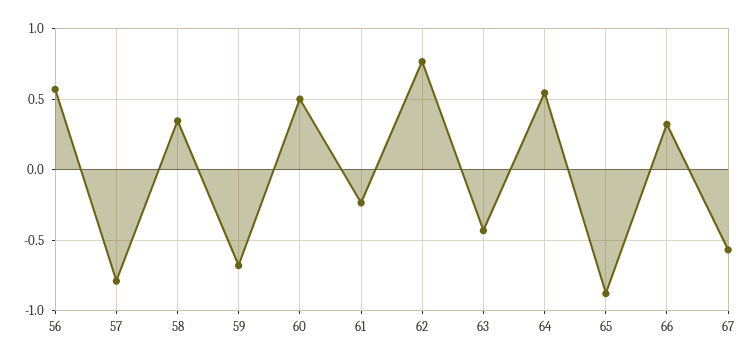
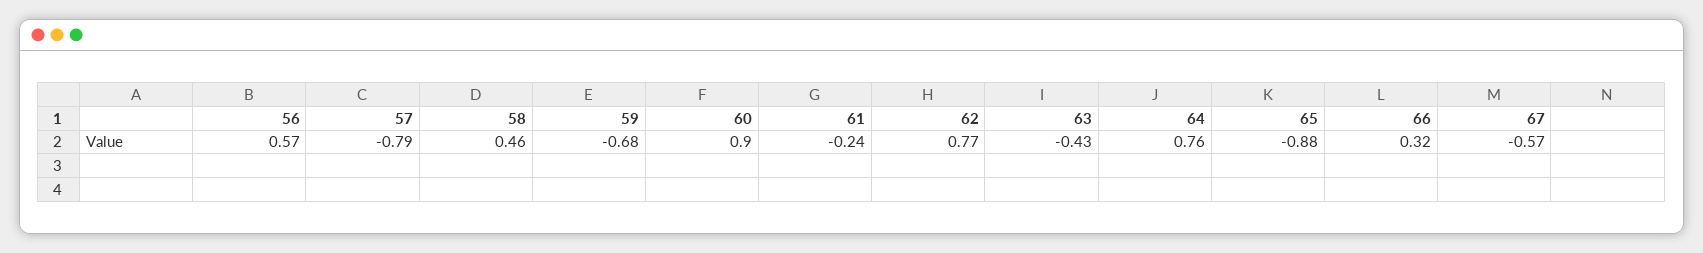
  {
    "56": 0.57,
    "57": -0.79,
-   "58": 0.35,
+   "58": 0.46,
    "59": -0.68,
-   "60": 0.5,
+   "60": 0.9,
    "61": -0.24,
    "62": 0.77,
    "63": -0.43,
-   "64": 0.55,
+   "64": 0.76,
    "65": -0.88,
    "66": 0.32,
    "67": -0.57
  }

